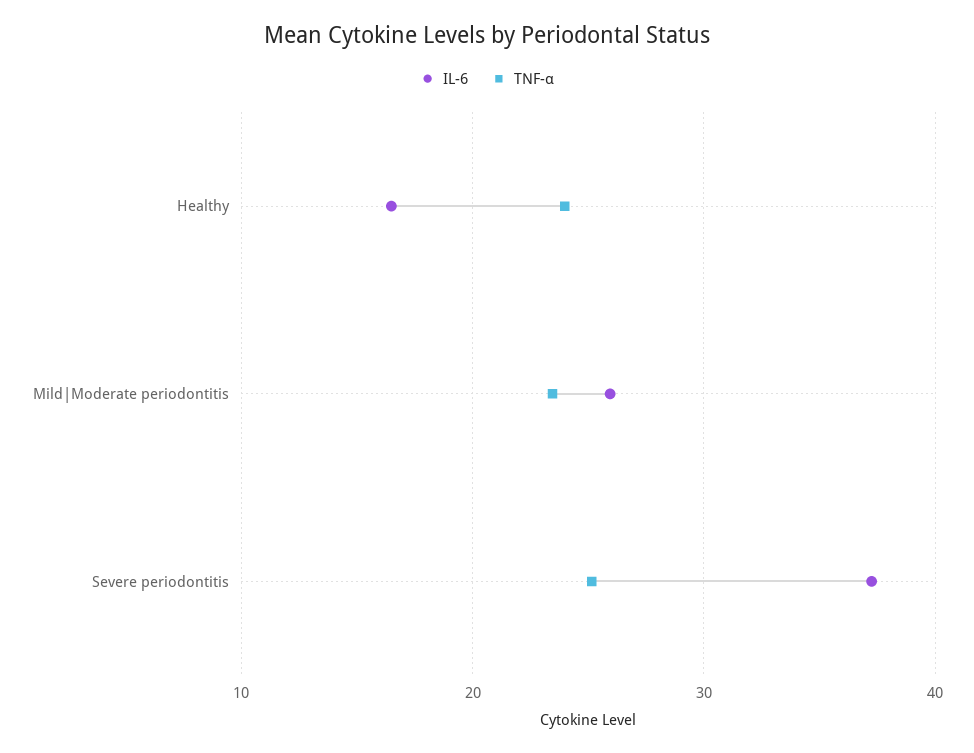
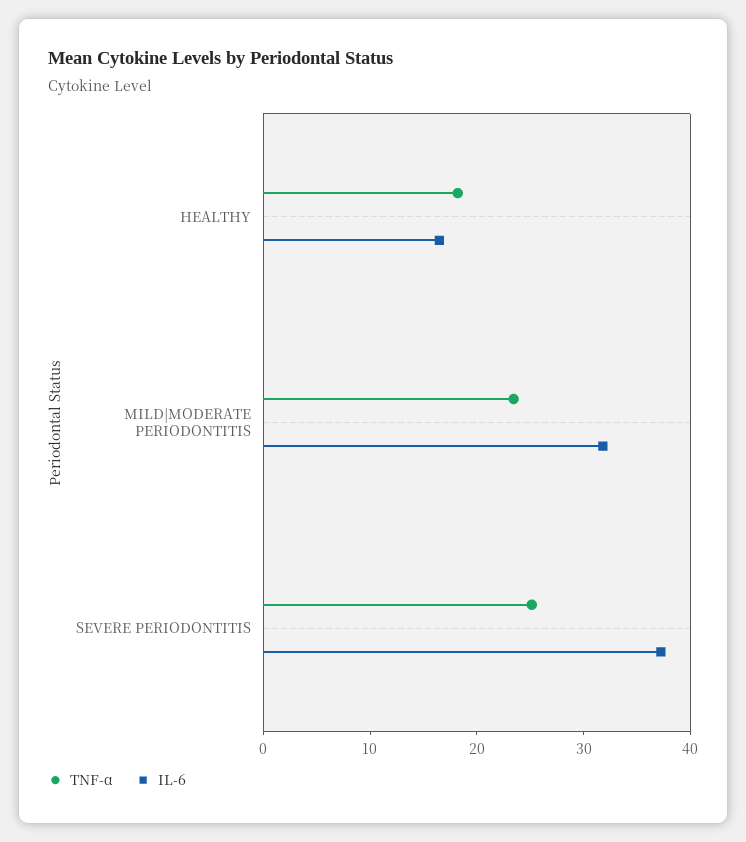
  {
    "IL-6": {
      "Healthy": 16,
-     "Mild|Moderate periodontitis": 26,
+     "Mild|Moderate periodontitis": 32,
      "Severe periodontitis": 37
    },
    "TNF-α": {
-     "Healthy": 24,
+     "Healthy": 18,
      "Mild|Moderate periodontitis": 23,
      "Severe periodontitis": 25
    }
  }

